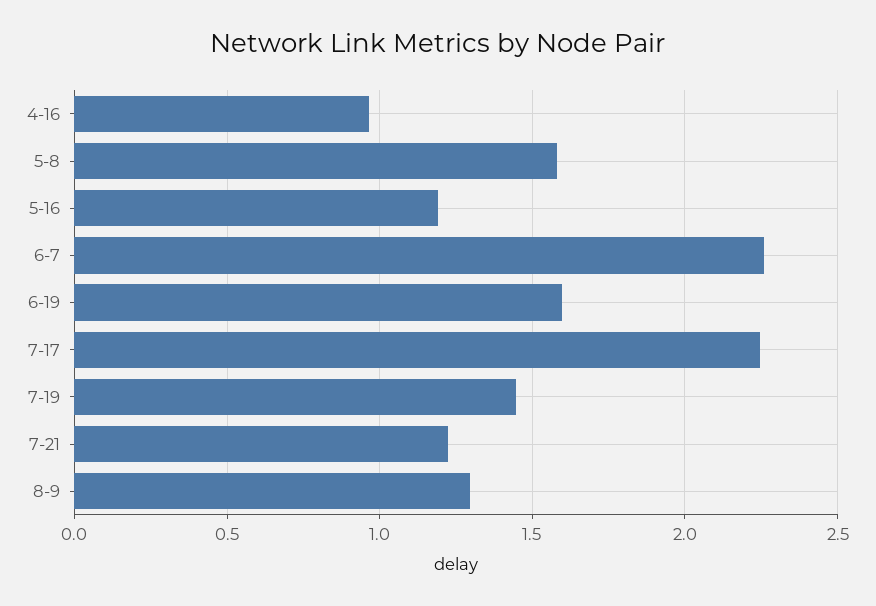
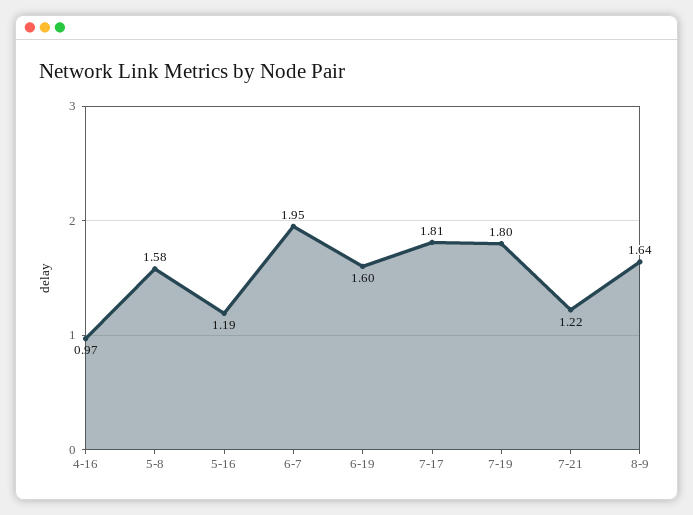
  {
    "4-16": 0.97,
    "5-8": 1.58,
    "5-16": 1.19,
-   "6-7": 2.25,
+   "6-7": 1.95,
    "6-19": 1.6,
-   "7-17": 2.25,
+   "7-17": 1.81,
-   "7-19": 1.45,
+   "7-19": 1.8,
    "7-21": 1.22,
-   "8-9": 1.3
+   "8-9": 1.64
  }

